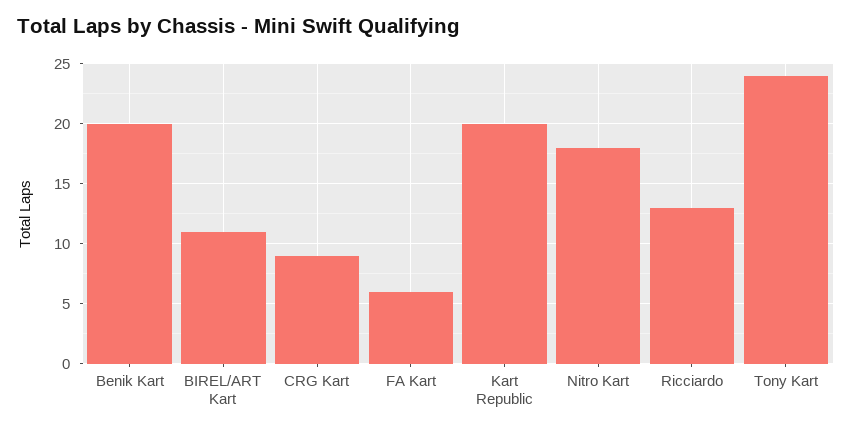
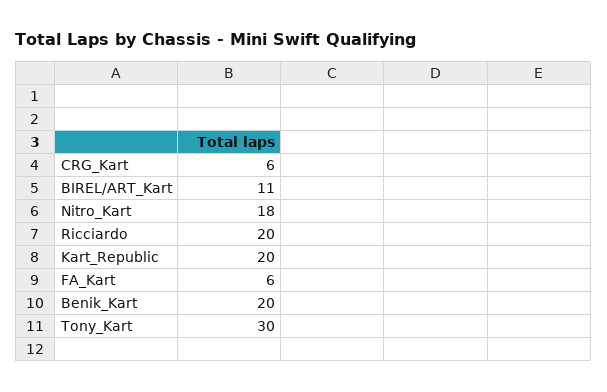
  {
    "Benik Kart": 20,
    "BIREL/ART Kart": 11,
-   "CRG Kart": 9,
+   "CRG Kart": 6,
    "FA Kart": 6,
    "Kart Republic": 20,
    "Nitro Kart": 18,
-   "Ricciardo": 13,
+   "Ricciardo": 20,
-   "Tony Kart": 24
+   "Tony Kart": 30
  }

